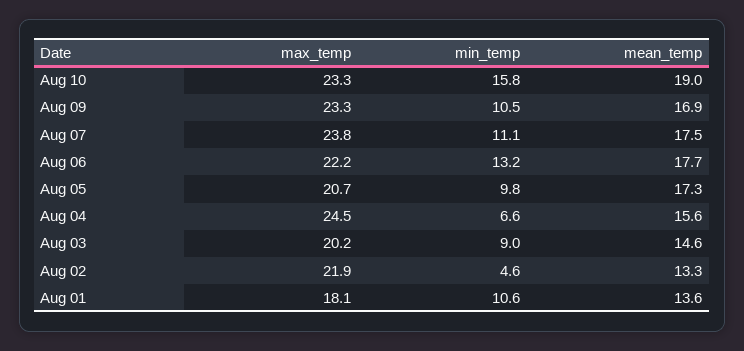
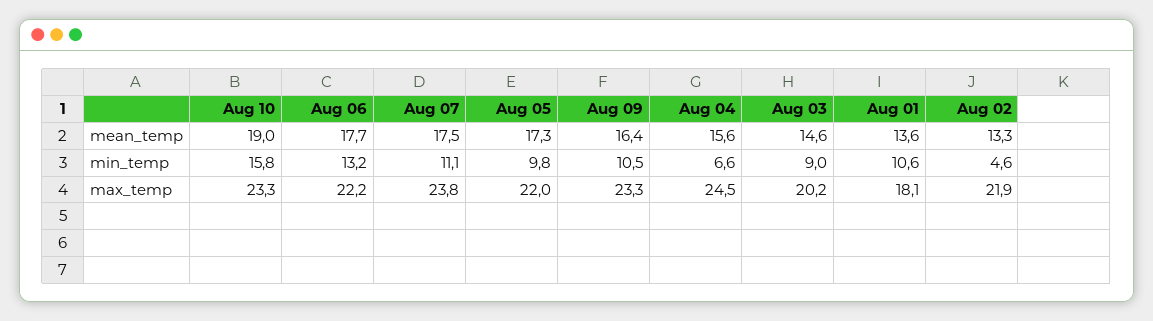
  {
    "max_temp": {
      "Aug 10": 23.3,
      "Aug 09": 23.3,
      "Aug 07": 23.8,
      "Aug 06": 22.2,
-     "Aug 05": 20.7,
+     "Aug 05": 22,
      "Aug 04": 24.5,
      "Aug 03": 20.2,
      "Aug 02": 21.9,
      "Aug 01": 18.1
    },
    "min_temp": {
      "Aug 10": 15.8,
      "Aug 09": 10.5,
      "Aug 07": 11.1,
      "Aug 06": 13.2,
      "Aug 05": 9.8,
      "Aug 04": 6.6,
      "Aug 03": 9,
      "Aug 02": 4.6,
      "Aug 01": 10.6
    },
    "mean_temp": {
      "Aug 10": 19,
-     "Aug 09": 16.9,
+     "Aug 09": 16.4,
      "Aug 07": 17.5,
      "Aug 06": 17.7,
      "Aug 05": 17.3,
      "Aug 04": 15.6,
      "Aug 03": 14.6,
      "Aug 02": 13.3,
      "Aug 01": 13.6
    }
  }

